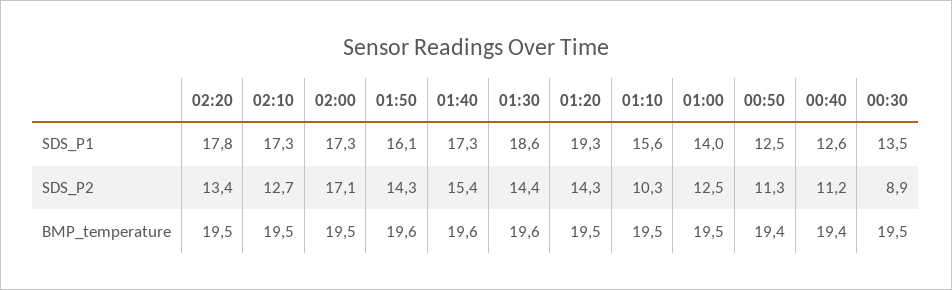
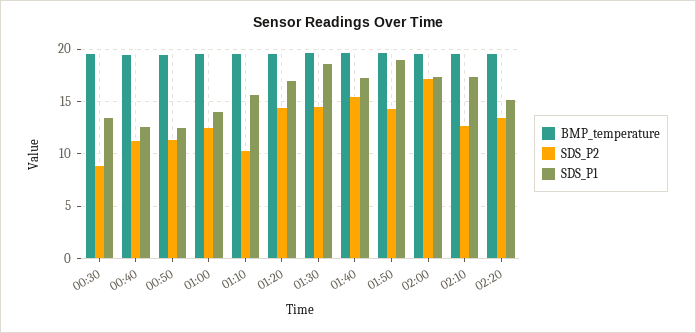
  {
    "SDS_P1": {
-     "02:20": 17.8,
+     "02:20": 15,
      "02:10": 17.3,
      "02:00": 17.3,
-     "01:50": 16.1,
+     "01:50": 19,
      "01:40": 17.3,
      "01:30": 18.6,
-     "01:20": 19.3,
+     "01:20": 17,
      "01:10": 15.6,
      "01:00": 14,
      "00:50": 12.5,
      "00:40": 12.6,
      "00:30": 13.5
    },
    "SDS_P2": {
      "02:20": 13.4,
      "02:10": 12.7,
      "02:00": 17.1,
      "01:50": 14.3,
      "01:40": 15.4,
      "01:30": 14.4,
      "01:20": 14.3,
      "01:10": 10.3,
      "01:00": 12.5,
      "00:50": 11.3,
      "00:40": 11.2,
      "00:30": 8.9
    },
    "BMP_temperature": {
      "02:20": 19.5,
      "02:10": 19.5,
      "02:00": 19.5,
      "01:50": 19.6,
      "01:40": 19.6,
      "01:30": 19.6,
      "01:20": 19.5,
      "01:10": 19.5,
      "01:00": 19.5,
      "00:50": 19.4,
      "00:40": 19.4,
      "00:30": 19.5
    }
  }

